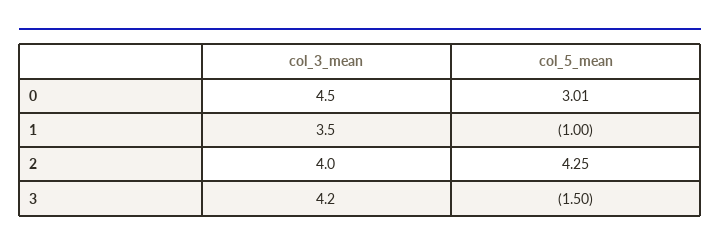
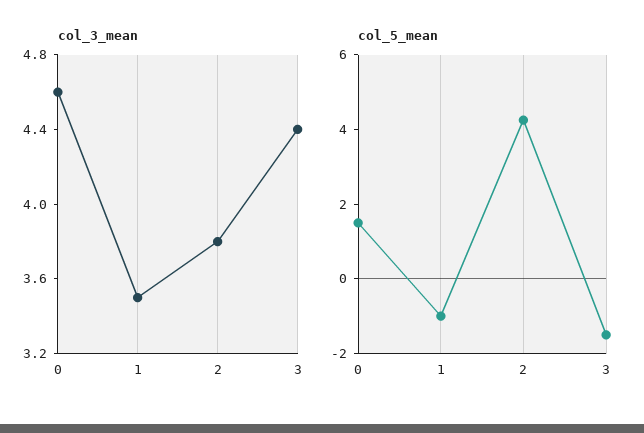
  {
    "col_3_mean": {
-     "0": 4.5,
+     "0": 4.6,
      "1": 3.5,
-     "2": 4,
+     "2": 3.8,
-     "3": 4.2
+     "3": 4.4
    },
    "col_5_mean": {
-     "0": 3.01,
+     "0": 1.5,
      "1": -1,
      "2": 4.25,
      "3": -1.5
    }
  }

